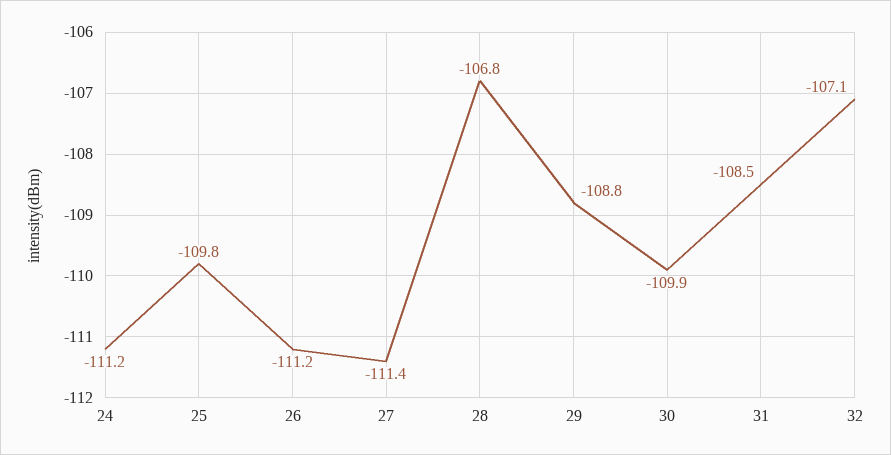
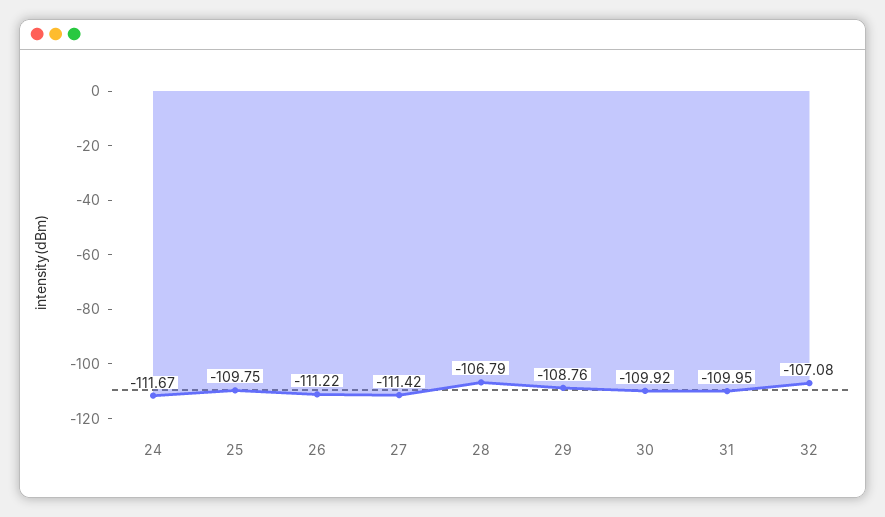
  {
-   "24": -111.2,
+   "24": -111.67,
    "25": -109.75,
    "26": -111.22,
    "27": -111.42,
    "28": -106.79,
    "29": -108.76,
    "30": -109.92,
-   "31": -108.5,
+   "31": -109.95,
    "32": -107.08
  }

